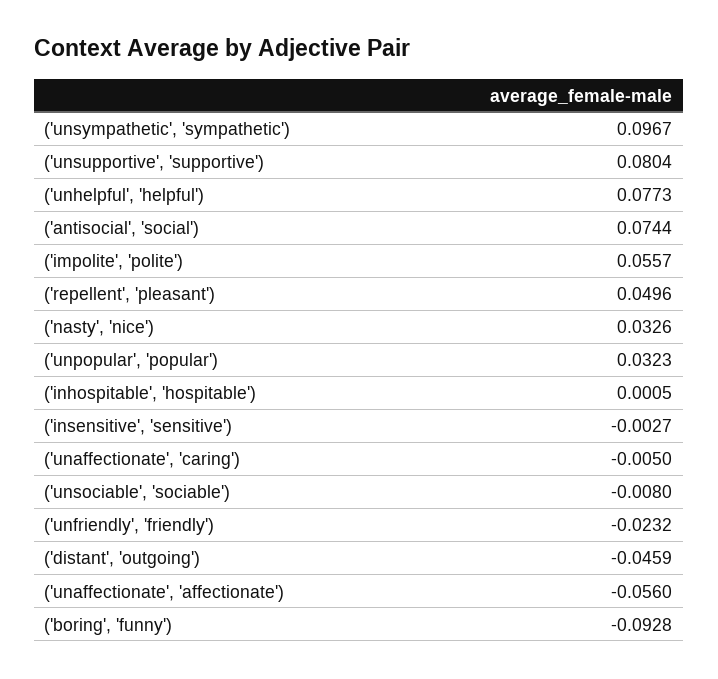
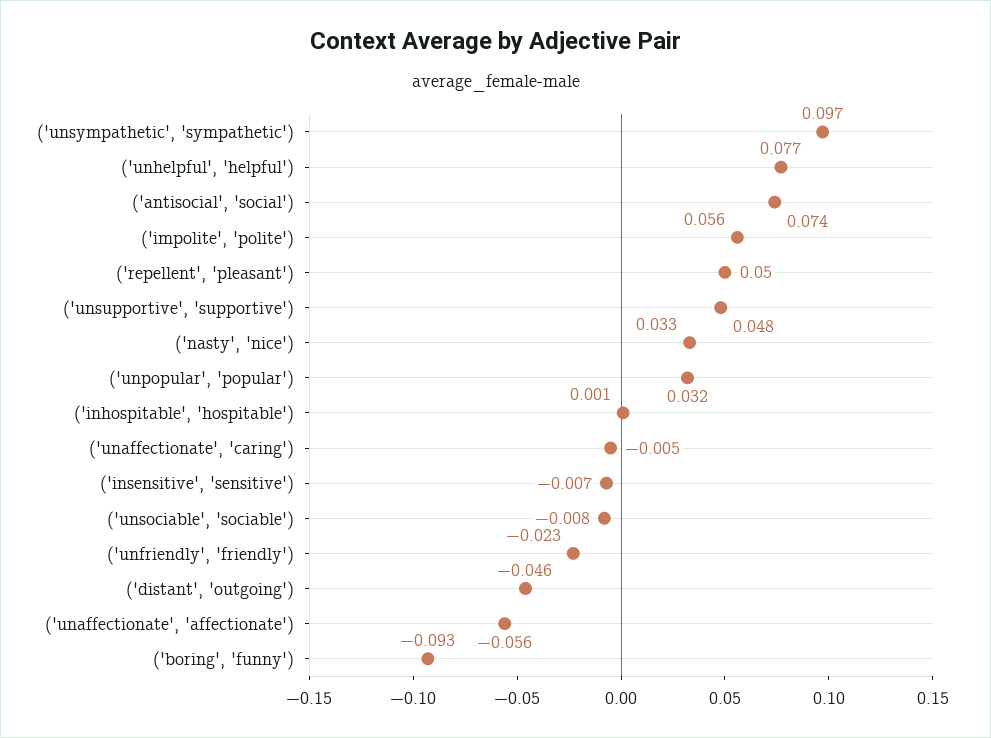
  {
    "('unsympathetic', 'sympathetic')": 0.0967,
-   "('unsupportive', 'supportive')": 0.0804,
+   "('unsupportive', 'supportive')": 0.048,
    "('unhelpful', 'helpful')": 0.0773,
    "('antisocial', 'social')": 0.0744,
    "('impolite', 'polite')": 0.0557,
    "('repellent', 'pleasant')": 0.0496,
    "('nasty', 'nice')": 0.0326,
    "('unpopular', 'popular')": 0.0323,
    "('inhospitable', 'hospitable')": 0.0005,
-   "('insensitive', 'sensitive')": -0.0027,
+   "('insensitive', 'sensitive')": -0.007,
    "('unaffectionate', 'caring')": -0.005,
    "('unsociable', 'sociable')": -0.008,
    "('unfriendly', 'friendly')": -0.0232,
    "('distant', 'outgoing')": -0.0459,
    "('unaffectionate', 'affectionate')": -0.056,
    "('boring', 'funny')": -0.0928
  }

